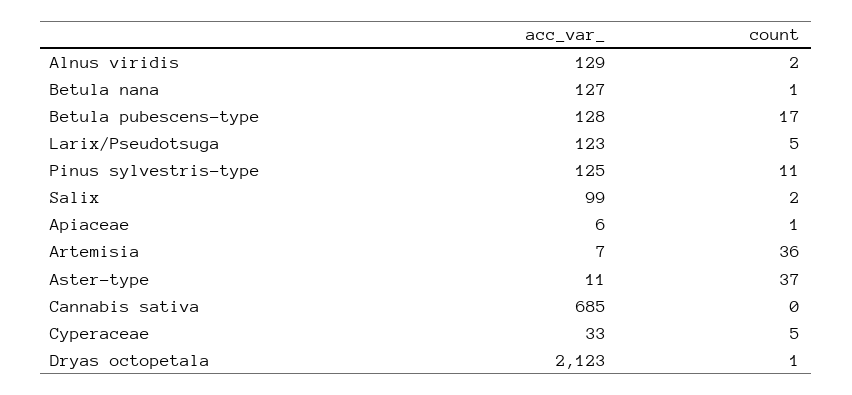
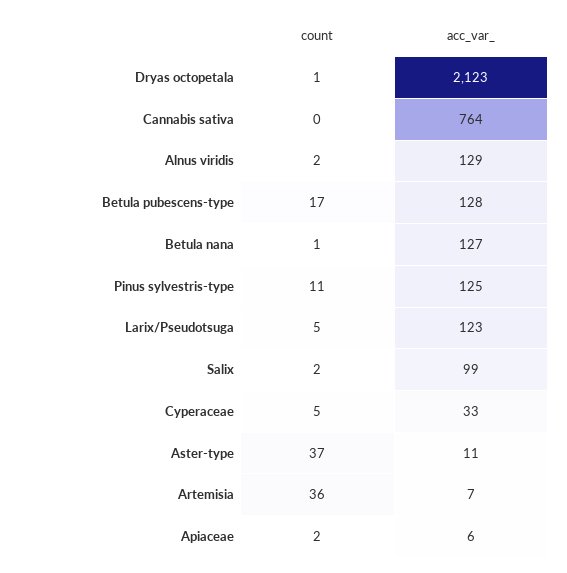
  {
    "acc_var_": {
      "Alnus viridis": 129,
      "Betula nana": 127,
      "Betula pubescens-type": 128,
      "Larix/Pseudotsuga": 123,
      "Pinus sylvestris-type": 125,
      "Salix": 99,
      "Apiaceae": 6,
      "Artemisia": 7,
      "Aster-type": 11,
-     "Cannabis sativa": 685,
+     "Cannabis sativa": 764,
      "Cyperaceae": 33,
      "Dryas octopetala": 2123
    },
    "count": {
      "Alnus viridis": 2,
      "Betula nana": 1,
      "Betula pubescens-type": 17,
      "Larix/Pseudotsuga": 5,
      "Pinus sylvestris-type": 11,
      "Salix": 2,
-     "Apiaceae": 1,
+     "Apiaceae": 2,
      "Artemisia": 36,
      "Aster-type": 37,
      "Cannabis sativa": 0,
      "Cyperaceae": 5,
      "Dryas octopetala": 1
    }
  }

